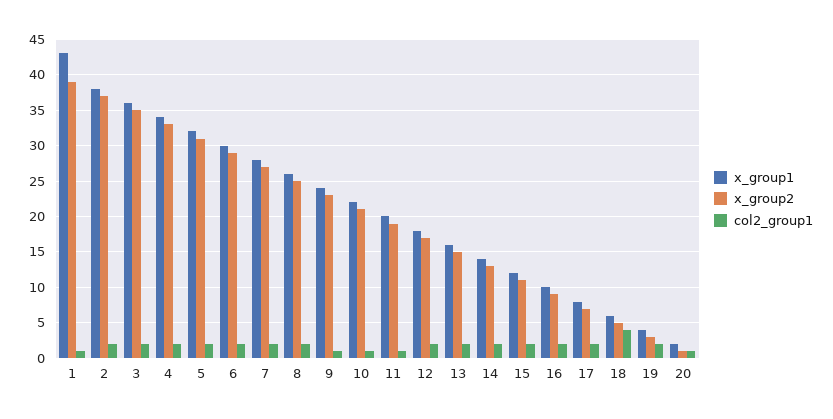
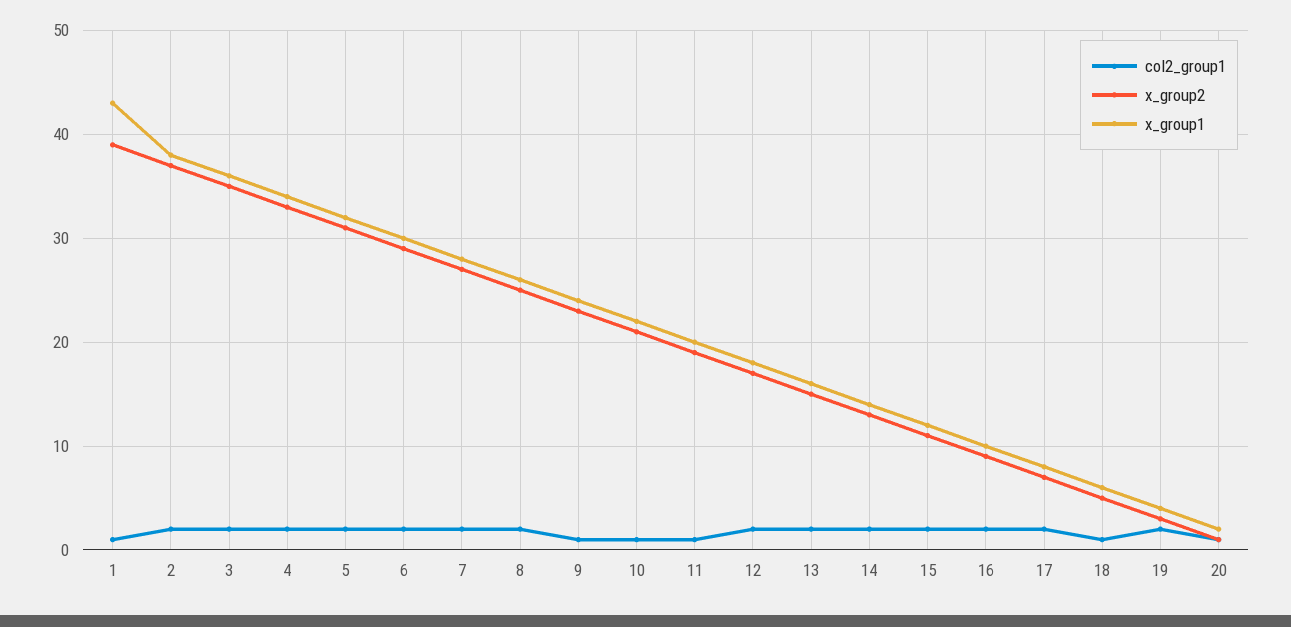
  {
    "x_group1": {
      "1": 43,
      "2": 38,
      "3": 36,
      "4": 34,
      "5": 32,
      "6": 30,
      "7": 28,
      "8": 26,
      "9": 24,
      "10": 22,
      "11": 20,
      "12": 18,
      "13": 16,
      "14": 14,
      "15": 12,
      "16": 10,
      "17": 8,
      "18": 6,
      "19": 4,
      "20": 2
    },
    "x_group2": {
      "1": 39,
      "2": 37,
      "3": 35,
      "4": 33,
      "5": 31,
      "6": 29,
      "7": 27,
      "8": 25,
      "9": 23,
      "10": 21,
      "11": 19,
      "12": 17,
      "13": 15,
      "14": 13,
      "15": 11,
      "16": 9,
      "17": 7,
      "18": 5,
      "19": 3,
      "20": 1
    },
    "col2_group1": {
      "1": 1,
      "2": 2,
      "3": 2,
      "4": 2,
      "5": 2,
      "6": 2,
      "7": 2,
      "8": 2,
      "9": 1,
      "10": 1,
      "11": 1,
      "12": 2,
      "13": 2,
      "14": 2,
      "15": 2,
      "16": 2,
      "17": 2,
-     "18": 4,
+     "18": 1,
      "19": 2,
      "20": 1
    }
  }

